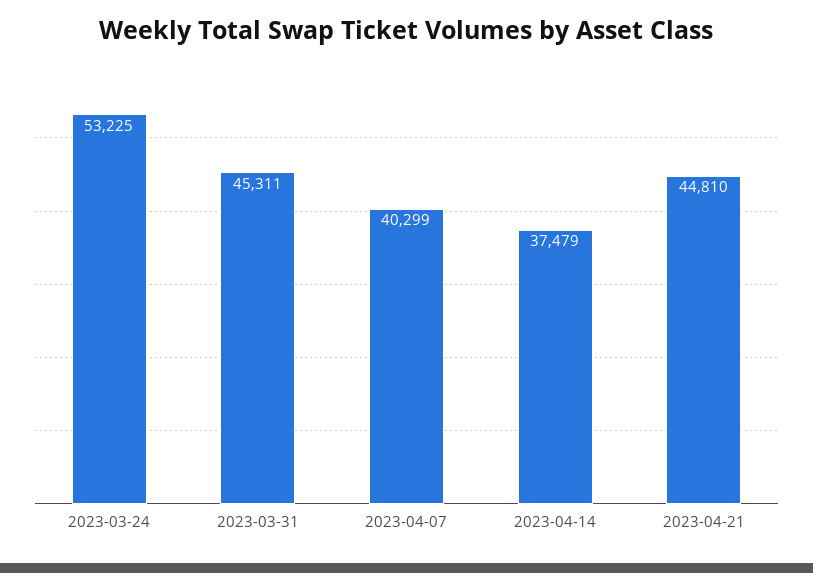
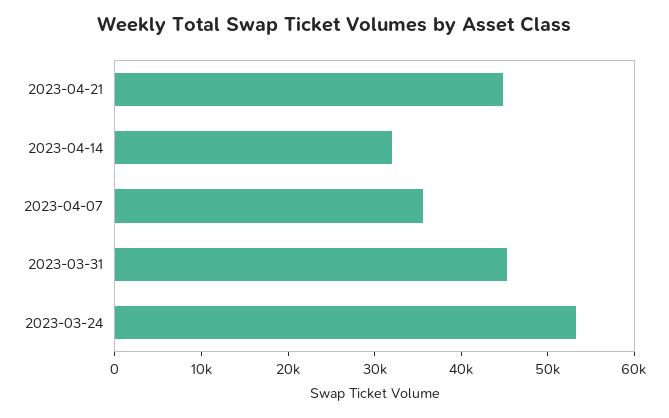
  {
    "2023-03-24": 53225,
    "2023-03-31": 45311,
-   "2023-04-07": 40299,
+   "2023-04-07": 36000,
-   "2023-04-14": 37479,
+   "2023-04-14": 32000,
    "2023-04-21": 44810
  }

